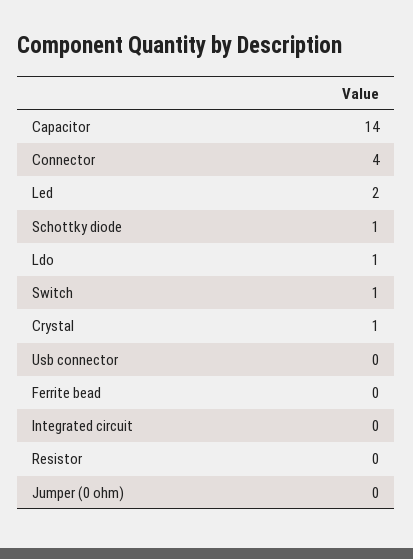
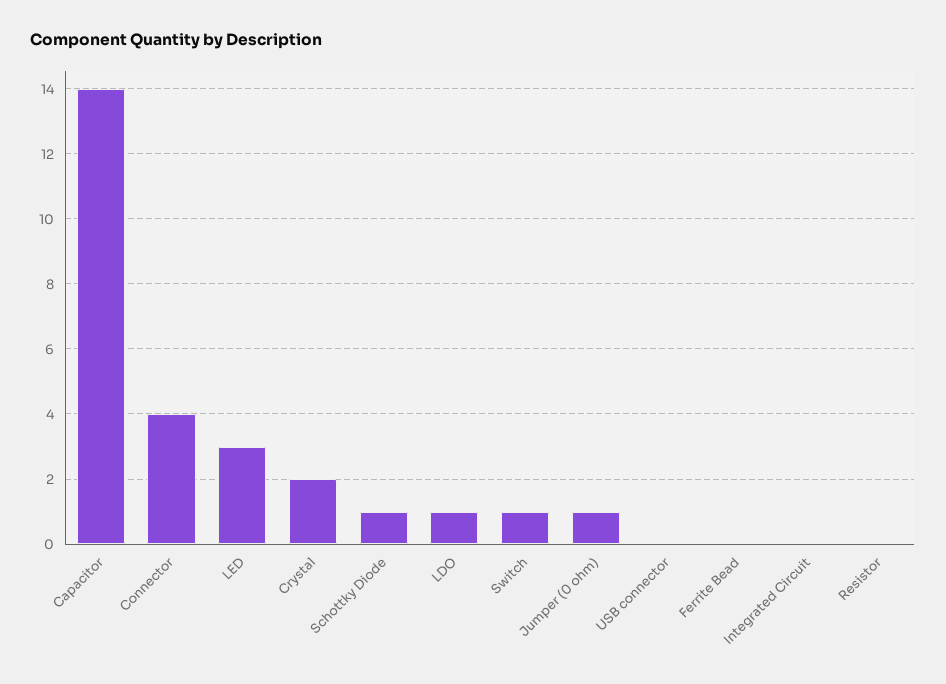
  {
    "Capacitor": 14,
    "Connector": 4,
-   "Led": 2,
+   "Led": 3,
    "Schottky diode": 1,
    "Ldo": 1,
    "Switch": 1,
-   "Crystal": 1,
+   "Crystal": 2,
    "Usb connector": 0,
    "Ferrite bead": 0,
    "Integrated circuit": 0,
    "Resistor": 0,
-   "Jumper (0 ohm)": 0
+   "Jumper (0 ohm)": 1
  }

